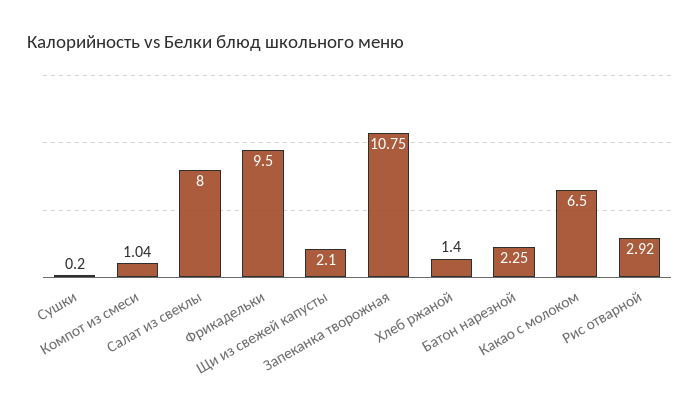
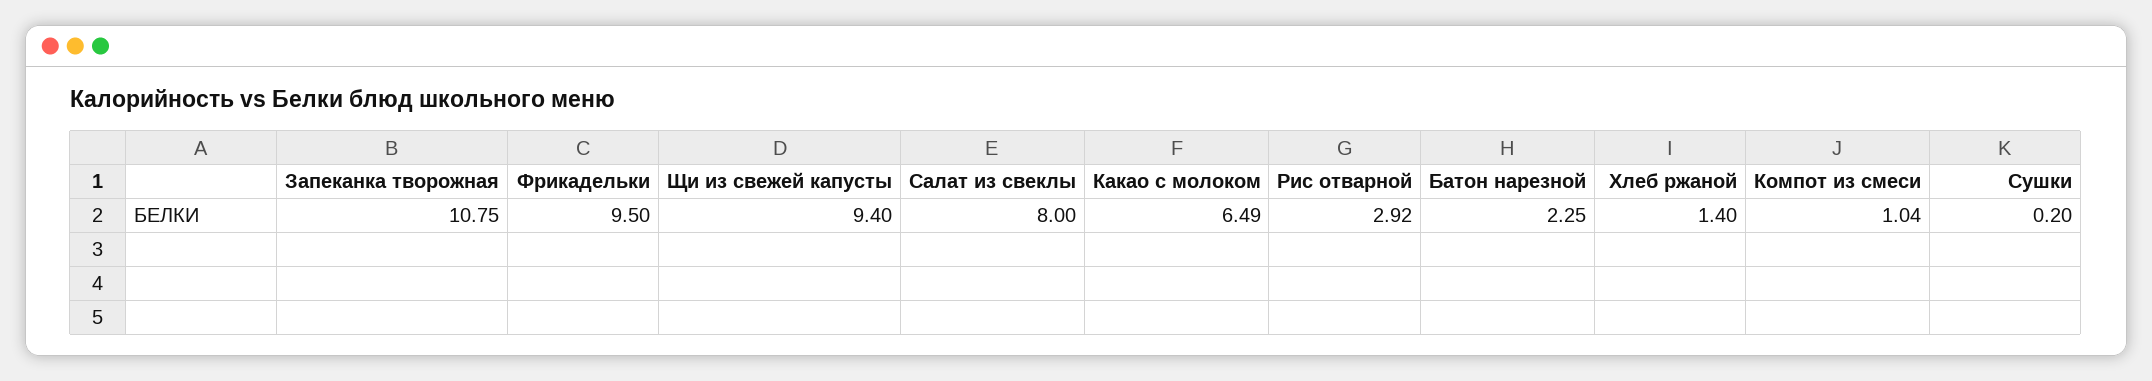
  {
    "Сушки": 0.2,
    "Компот из смеси": 1.04,
    "Салат из свеклы": 8,
    "Фрикадельки": 9.5,
-   "Щи из свежей капусты": 2.1,
+   "Щи из свежей капусты": 9.4,
    "Запеканка творожная": 10.75,
    "Хлеб ржаной": 1.4,
    "Батон нарезной": 2.25,
-   "Какао с молоком": 6.5,
+   "Какао с молоком": 6.49,
    "Рис отварной": 2.92
  }

